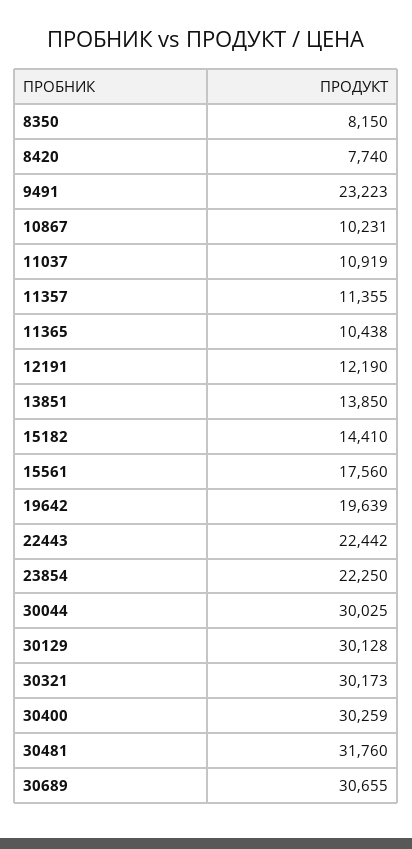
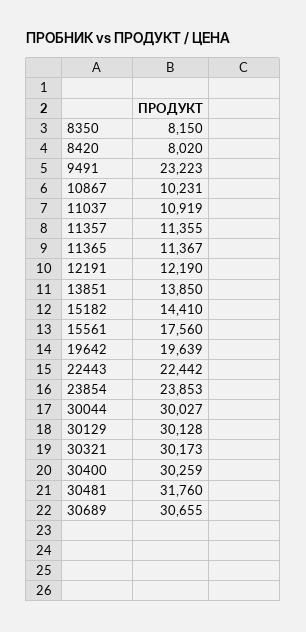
  {
    "8350": 8150,
-   "8420": 7740,
+   "8420": 8020,
    "9491": 23223,
    "10867": 10231,
    "11037": 10919,
    "11357": 11355,
-   "11365": 10438,
+   "11365": 11367,
    "12191": 12190,
    "13851": 13850,
    "15182": 14410,
    "15561": 17560,
    "19642": 19639,
    "22443": 22442,
-   "23854": 22250,
+   "23854": 23853,
-   "30044": 30025,
+   "30044": 30027,
    "30129": 30128,
    "30321": 30173,
    "30400": 30259,
    "30481": 31760,
    "30689": 30655
  }

